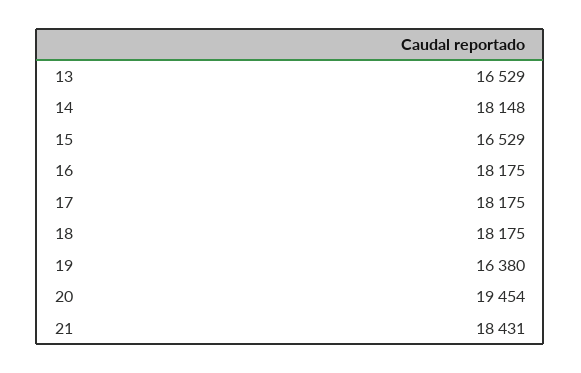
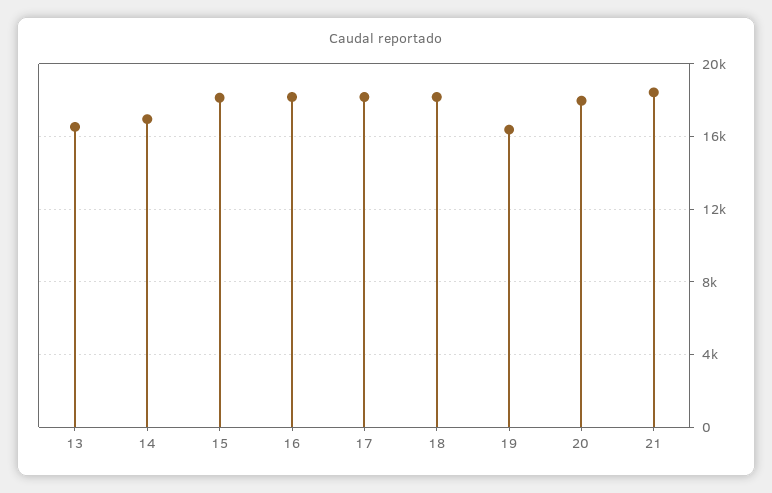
  {
    "13": 16529,
-   "14": 18148,
+   "14": 17000,
-   "15": 16529,
+   "15": 18000,
    "16": 18175,
    "17": 18175,
    "18": 18175,
    "19": 16380,
-   "20": 19454,
+   "20": 18000,
    "21": 18431
  }

